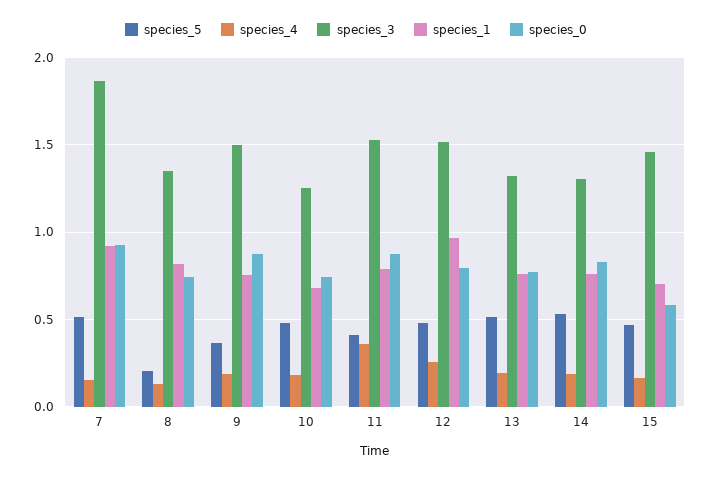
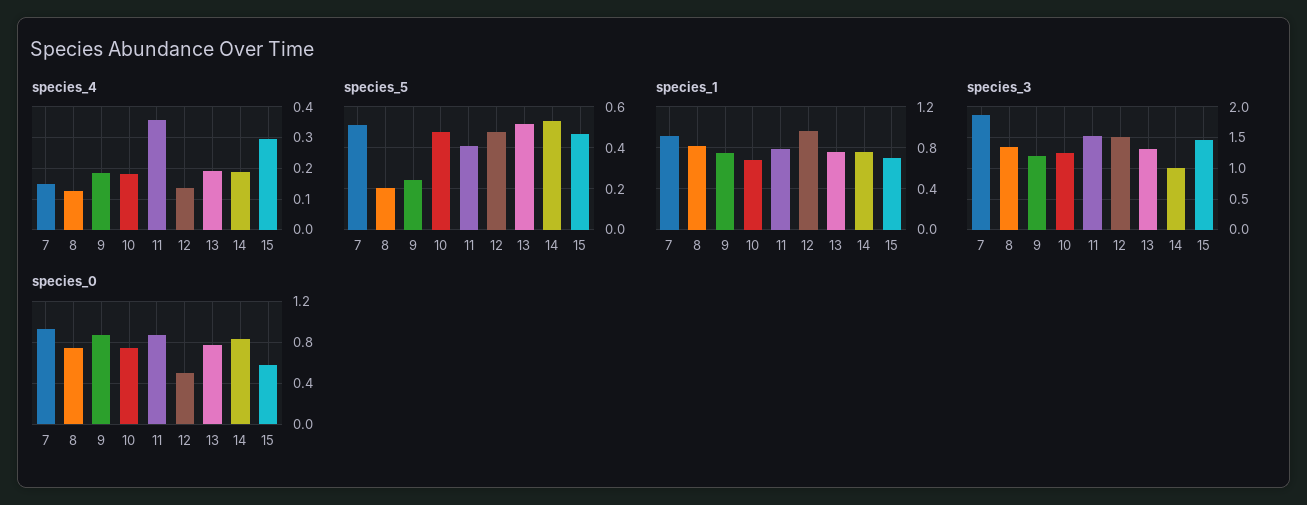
  {
    "species_5": {
      "7": 0.5,
      "8": 0.2,
-     "9": 0.35,
+     "9": 0.25,
      "10": 0.5,
      "11": 0.4,
      "12": 0.5,
      "13": 0.5,
      "14": 0.55,
      "15": 0.45
    },
    "species_4": {
      "7": 0.16,
      "8": 0.12,
      "9": 0.18,
      "10": 0.18,
      "11": 0.36,
-     "12": 0.25,
+     "12": 0.14,
      "13": 0.2,
      "14": 0.18,
-     "15": 0.15
+     "15": 0.3
    },
    "species_3": {
      "7": 1.85,
      "8": 1.35,
-     "9": 1.5,
+     "9": 1.2,
      "10": 1.25,
      "11": 1.55,
      "12": 1.5,
      "13": 1.3,
-     "14": 1.3,
+     "14": 1,
      "15": 1.45
    },
    "species_1": {
      "7": 0.9,
      "8": 0.8,
      "9": 0.75,
      "10": 0.7,
      "11": 0.8,
      "12": 0.95,
      "13": 0.75,
      "14": 0.75,
      "15": 0.7
    },
    "species_0": {
      "7": 0.95,
      "8": 0.75,
      "9": 0.85,
      "10": 0.75,
      "11": 0.85,
-     "12": 0.8,
+     "12": 0.5,
      "13": 0.75,
      "14": 0.85,
      "15": 0.6
    }
  }

